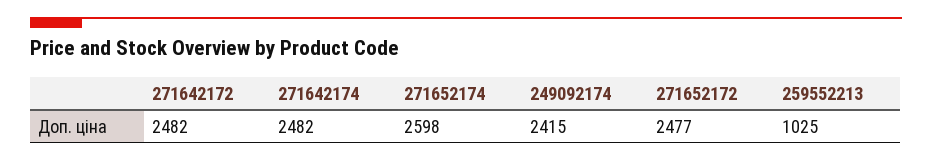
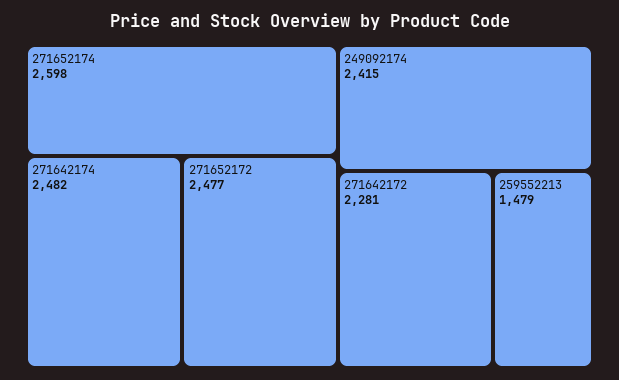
  {
-   "271642172": 2482,
+   "271642172": 2281,
    "271642174": 2482,
    "271652174": 2598,
    "249092174": 2415,
    "271652172": 2477,
-   "259552213": 1025
+   "259552213": 1479
  }

